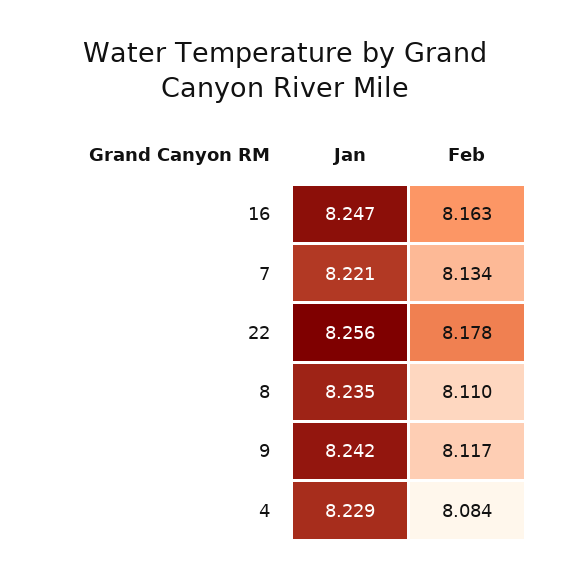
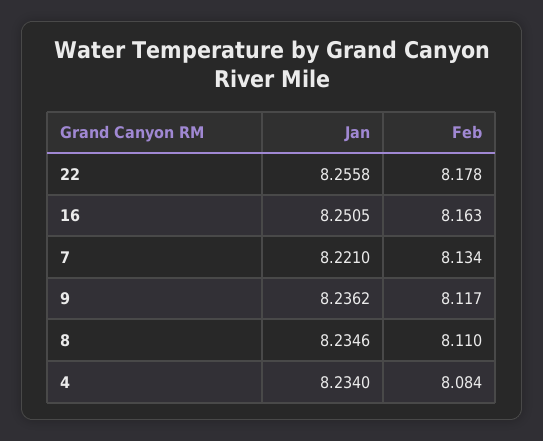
  {
    "Jan": {
-     "16": 8.247,
+     "16": 8.2505,
      "7": 8.221,
      "22": 8.2558,
      "8": 8.2346,
-     "9": 8.242,
+     "9": 8.2362,
-     "4": 8.229
+     "4": 8.234
    },
    "Feb": {
      "16": 8.163,
      "7": 8.134,
      "22": 8.178,
      "8": 8.11,
      "9": 8.117,
      "4": 8.084
    }
  }

